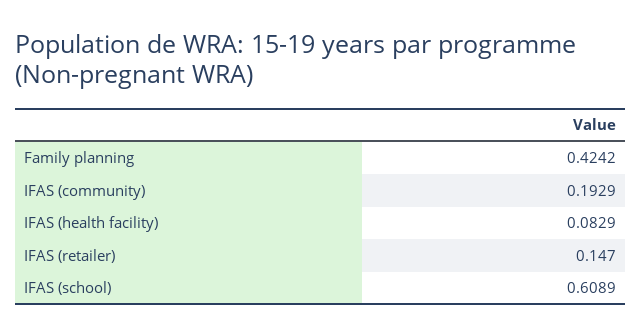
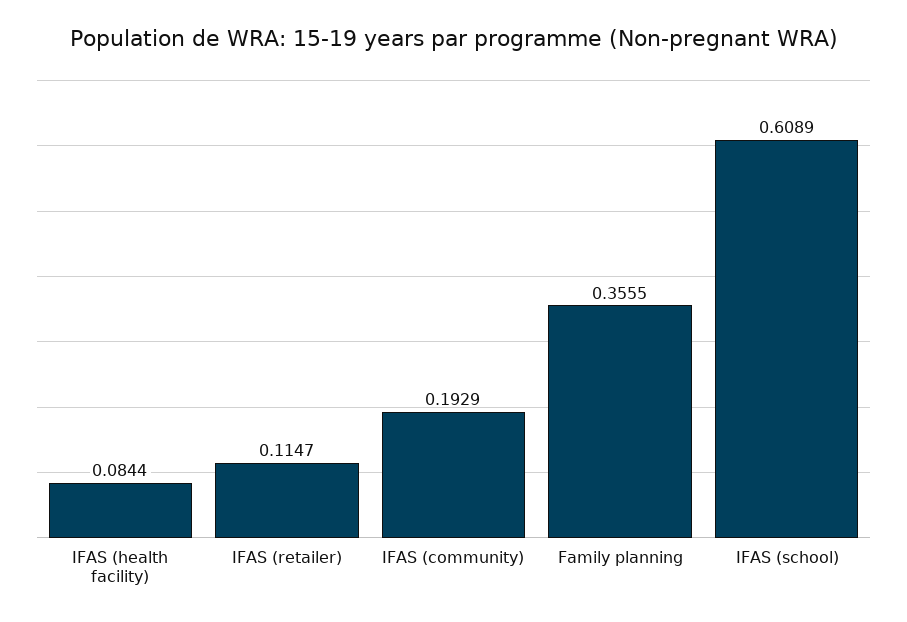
  {
-   "Family planning": 0.4242,
+   "Family planning": 0.3555,
    "IFAS (community)": 0.1929,
-   "IFAS (health facility)": 0.0829,
+   "IFAS (health facility)": 0.0844,
-   "IFAS (retailer)": 0.147,
+   "IFAS (retailer)": 0.1147,
    "IFAS (school)": 0.6089
  }

